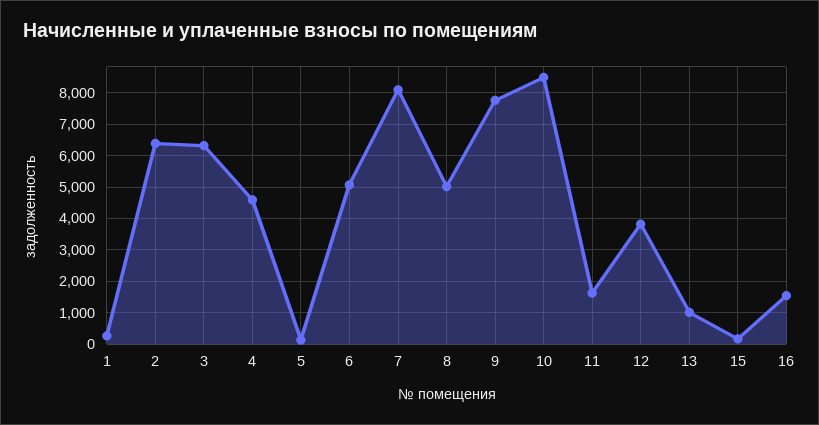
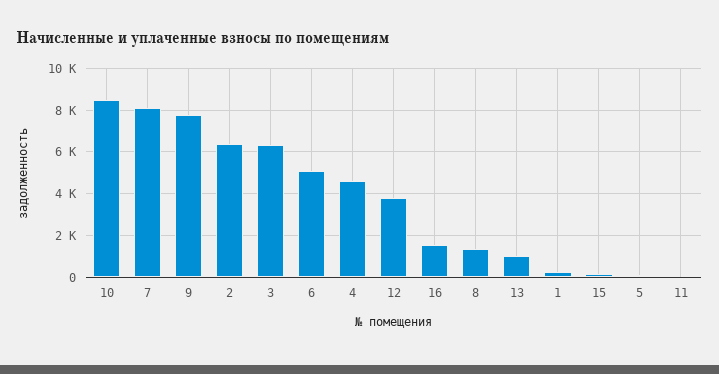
  {
    "1": 200,
    "2": 6400,
    "3": 6400,
    "4": 4600,
    "5": 200,
    "6": 5000,
    "7": 8000,
-   "8": 5000,
+   "8": 1500,
    "9": 7800,
    "10": 8400,
-   "11": 1600,
+   "11": 0,
    "12": 3800,
    "13": 1000,
    "15": 200,
    "16": 1600
  }

